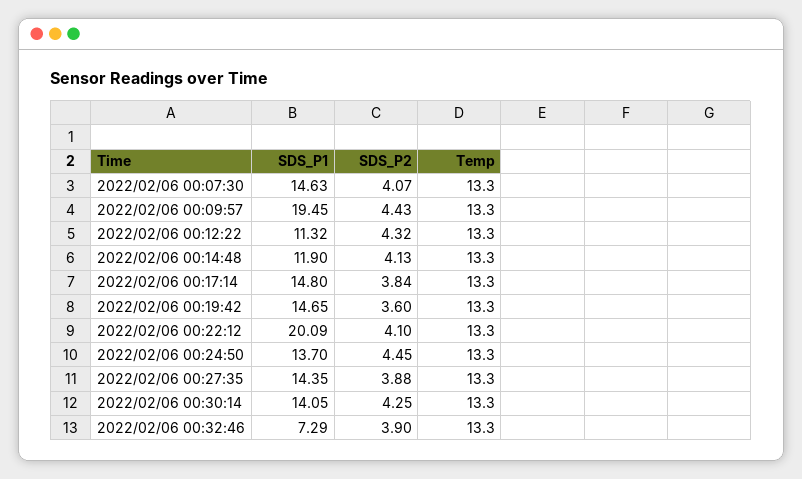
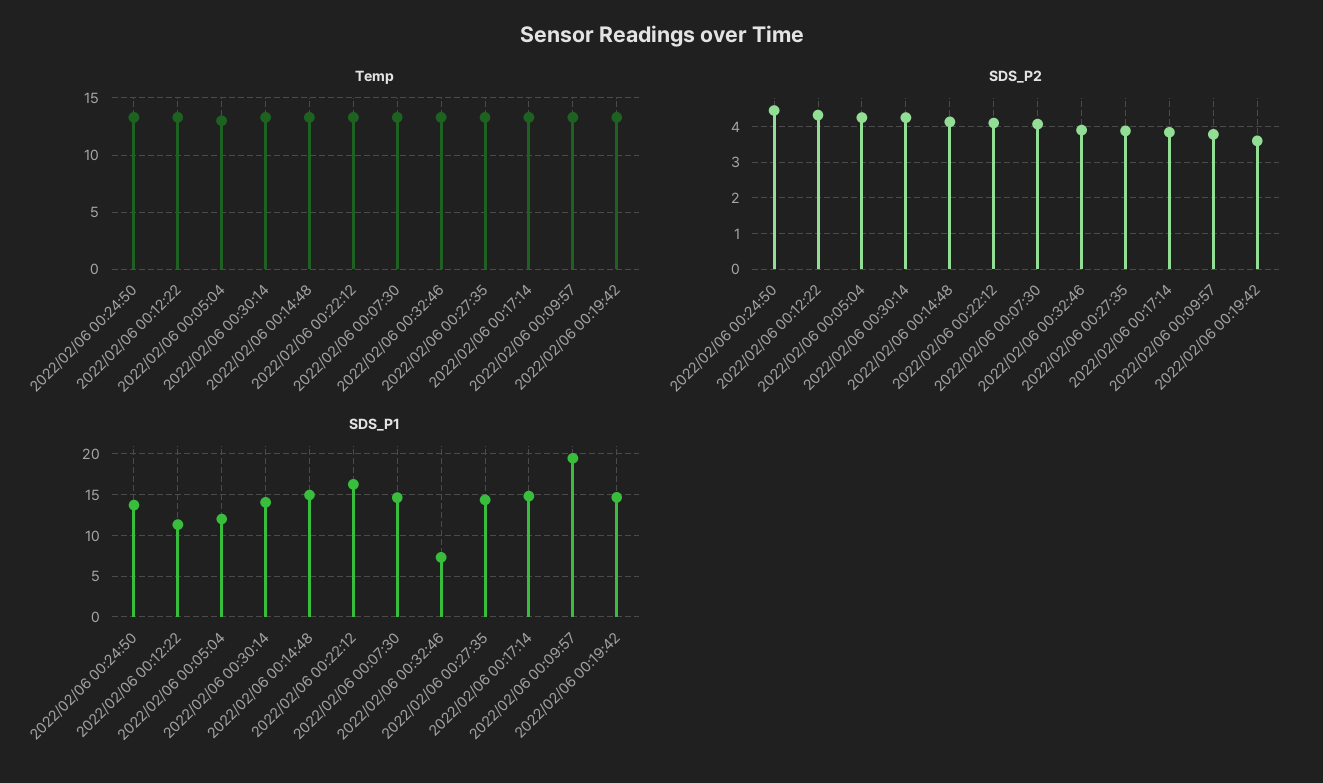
  {
    "SDS_P1": {
      "2022/02/06 00:07:30": 14.63,
      "2022/02/06 00:09:57": 19.45,
      "2022/02/06 00:12:22": 11.32,
-     "2022/02/06 00:14:48": 11.9,
+     "2022/02/06 00:14:48": 15,
      "2022/02/06 00:17:14": 14.8,
      "2022/02/06 00:19:42": 14.65,
-     "2022/02/06 00:22:12": 20.09,
+     "2022/02/06 00:22:12": 16,
      "2022/02/06 00:24:50": 13.7,
      "2022/02/06 00:27:35": 14.35,
      "2022/02/06 00:30:14": 14.05,
-     "2022/02/06 00:32:46": 7.29
+     "2022/02/06 00:32:46": 7.29,
+     "2022/02/06 00:05:04": 12
    },
    "SDS_P2": {
      "2022/02/06 00:07:30": 4.07,
-     "2022/02/06 00:09:57": 4.43,
+     "2022/02/06 00:09:57": 3.8,
      "2022/02/06 00:12:22": 4.32,
      "2022/02/06 00:14:48": 4.13,
      "2022/02/06 00:17:14": 3.84,
      "2022/02/06 00:19:42": 3.6,
      "2022/02/06 00:22:12": 4.1,
      "2022/02/06 00:24:50": 4.45,
      "2022/02/06 00:27:35": 3.88,
      "2022/02/06 00:30:14": 4.25,
-     "2022/02/06 00:32:46": 3.9
+     "2022/02/06 00:32:46": 3.9,
+     "2022/02/06 00:05:04": 4.2
    },
    "Temp": {
      "2022/02/06 00:07:30": 13.3,
      "2022/02/06 00:09:57": 13.3,
      "2022/02/06 00:12:22": 13.3,
      "2022/02/06 00:14:48": 13.3,
      "2022/02/06 00:17:14": 13.3,
      "2022/02/06 00:19:42": 13.3,
      "2022/02/06 00:22:12": 13.3,
      "2022/02/06 00:24:50": 13.3,
      "2022/02/06 00:27:35": 13.3,
      "2022/02/06 00:30:14": 13.3,
-     "2022/02/06 00:32:46": 13.3
+     "2022/02/06 00:32:46": 13.3,
+     "2022/02/06 00:05:04": 13
    }
  }

